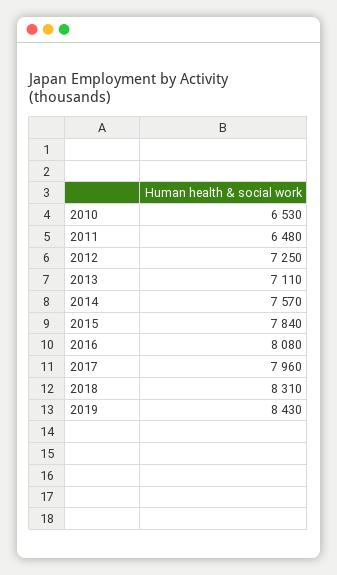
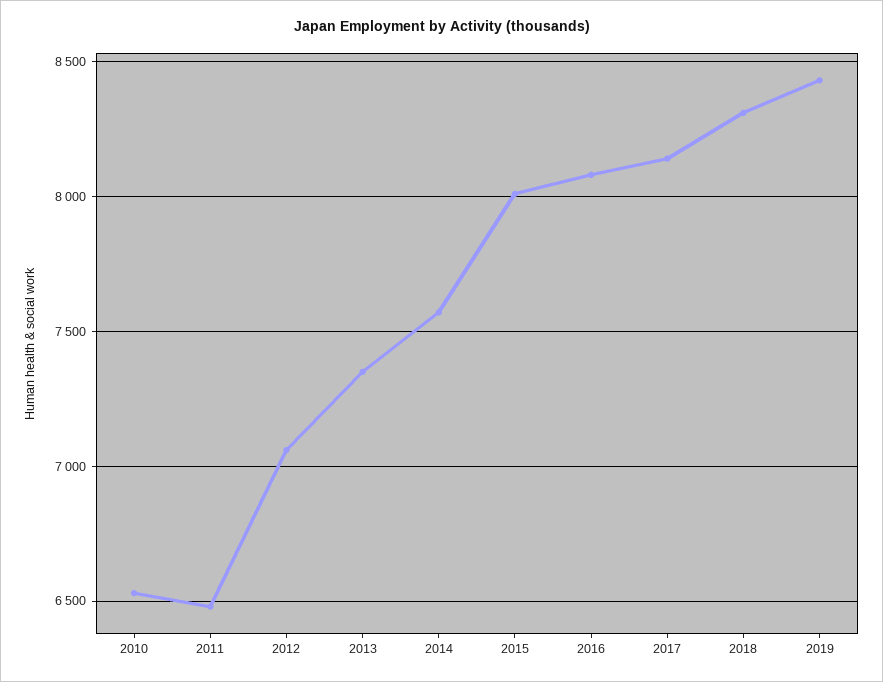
  {
    "2010": 6530,
    "2011": 6480,
-   "2012": 7250,
+   "2012": 7050,
-   "2013": 7110,
+   "2013": 7350,
    "2014": 7570,
-   "2015": 7840,
+   "2015": 8000,
    "2016": 8080,
-   "2017": 7960,
+   "2017": 8150,
    "2018": 8310,
    "2019": 8430
  }

